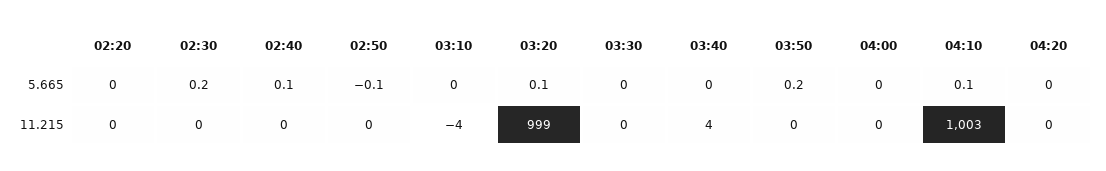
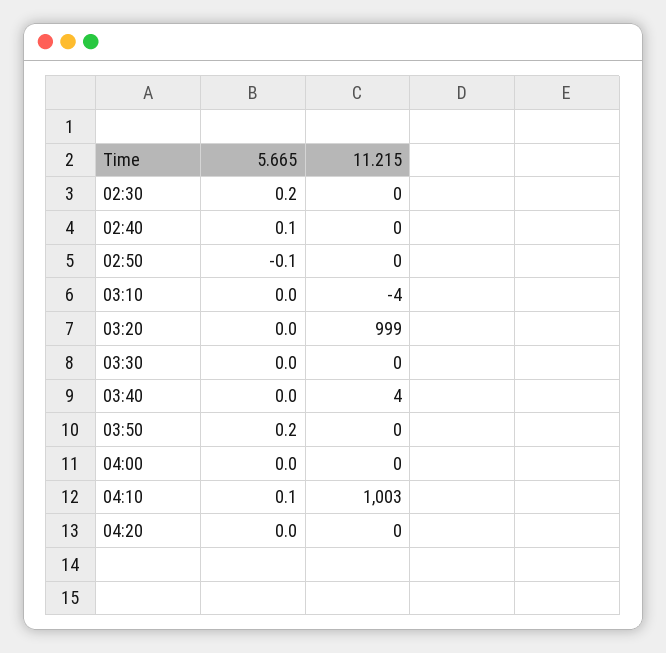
  {
-   "02:20": {
-     "5.665": 0,
-     "11.215": 0
-   },
    "02:30": {
      "5.665": 0.2,
      "11.215": 0
    },
    "02:40": {
      "5.665": 0.1,
      "11.215": 0
    },
    "02:50": {
      "5.665": -0.1,
      "11.215": 0
    },
    "03:10": {
      "5.665": 0,
      "11.215": -4
    },
    "03:20": {
-     "5.665": 0.1,
+     "5.665": 0,
      "11.215": 999
    },
    "03:30": {
      "5.665": 0,
      "11.215": 0
    },
    "03:40": {
      "5.665": 0,
      "11.215": 4
    },
    "03:50": {
      "5.665": 0.2,
      "11.215": 0
    },
    "04:00": {
      "5.665": 0,
      "11.215": 0
    },
    "04:10": {
      "5.665": 0.1,
      "11.215": 1003
    },
    "04:20": {
      "5.665": 0,
      "11.215": 0
    }
  }

